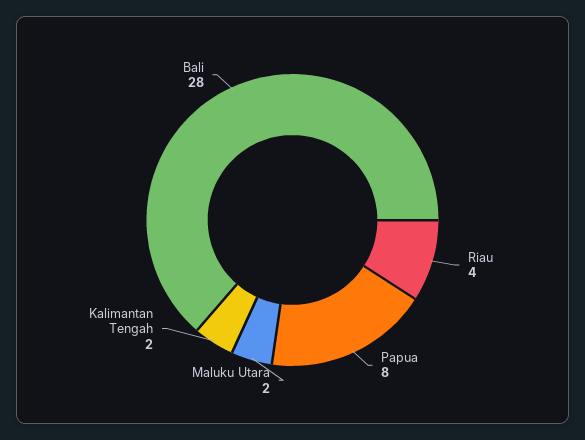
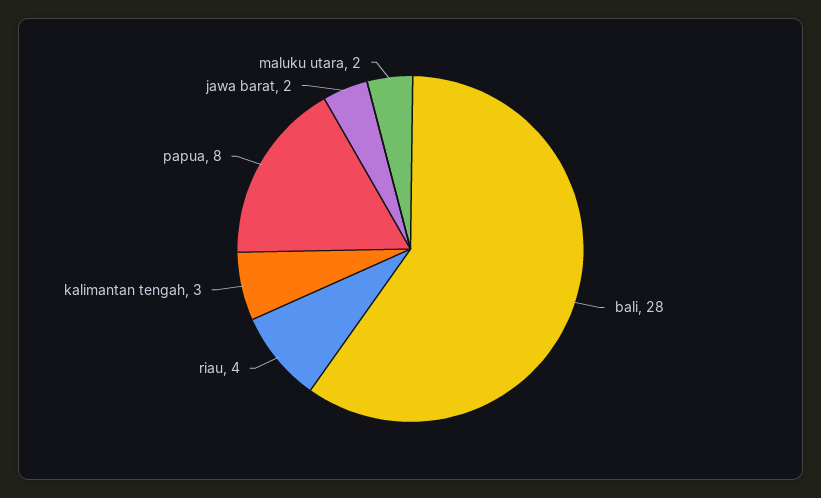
  {
    "Riau": 4,
    "Papua": 8,
    "Maluku Utara": 2,
-   "Kalimantan Tengah": 2,
+   "Kalimantan Tengah": 3,
-   "Bali": 28
+   "Bali": 28,
+   "jawa barat": 2
  }

